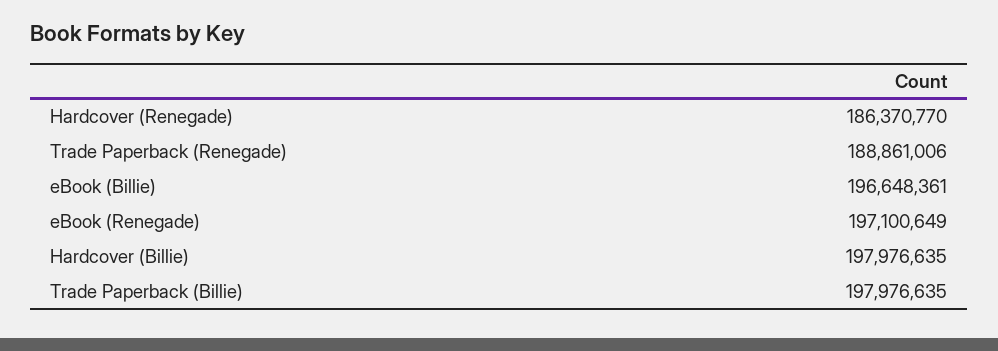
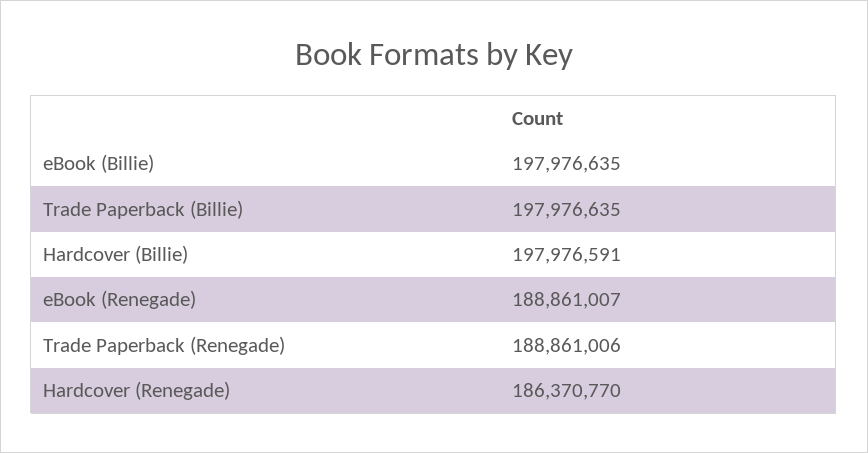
  {
    "Hardcover (Renegade)": 186370770,
    "Trade Paperback (Renegade)": 188861006,
-   "eBook (Billie)": 196648361,
+   "eBook (Billie)": 197976635,
-   "eBook (Renegade)": 197100649,
+   "eBook (Renegade)": 188861007,
-   "Hardcover (Billie)": 197976635,
+   "Hardcover (Billie)": 197976591,
    "Trade Paperback (Billie)": 197976635
  }

